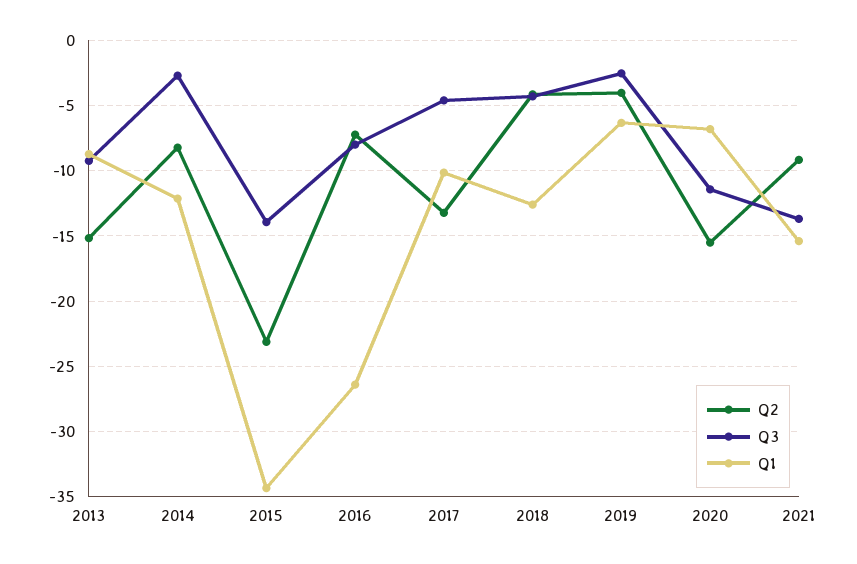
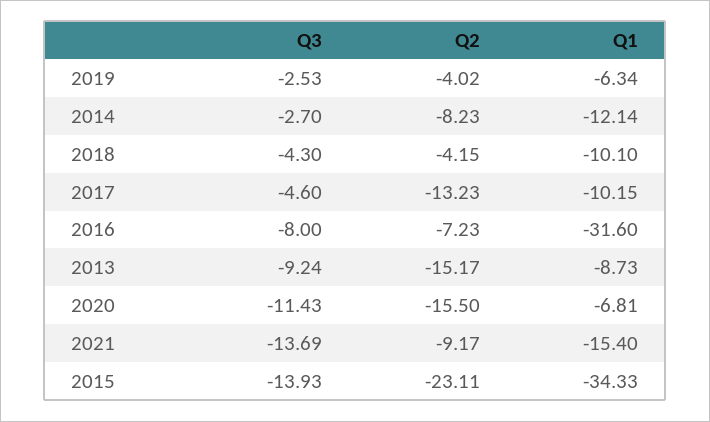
  {
    "Q2": {
      "2013": -15.17,
      "2014": -8.23,
      "2015": -23.11,
      "2016": -7.23,
      "2017": -13.23,
      "2018": -4.15,
      "2019": -4.02,
      "2020": -15.5,
      "2021": -9.17
    },
    "Q3": {
      "2013": -9.24,
      "2014": -2.7,
      "2015": -13.93,
      "2016": -8,
      "2017": -4.6,
      "2018": -4.3,
      "2019": -2.53,
      "2020": -11.43,
      "2021": -13.69
    },
    "Q1": {
      "2013": -8.73,
      "2014": -12.14,
      "2015": -34.33,
-     "2016": -26.5,
+     "2016": -31.6,
      "2017": -10.15,
-     "2018": -12.5,
+     "2018": -10.1,
      "2019": -6.34,
      "2020": -6.81,
      "2021": -15.4
    }
  }

